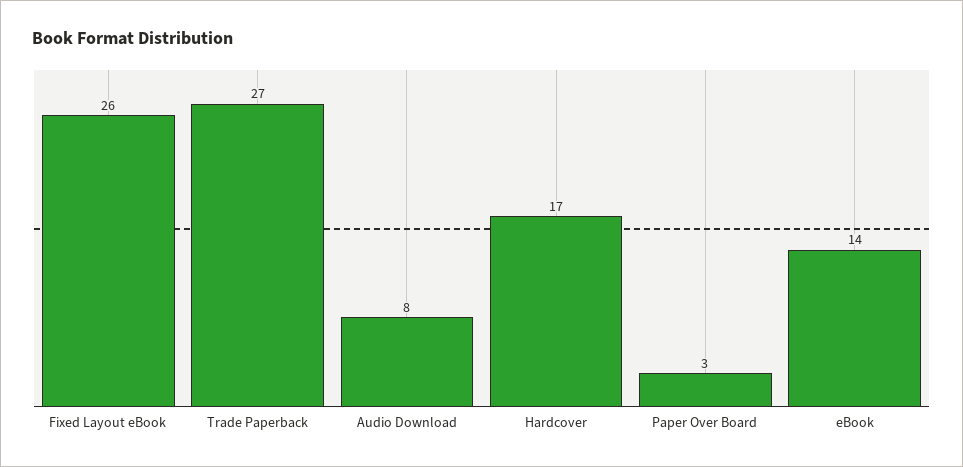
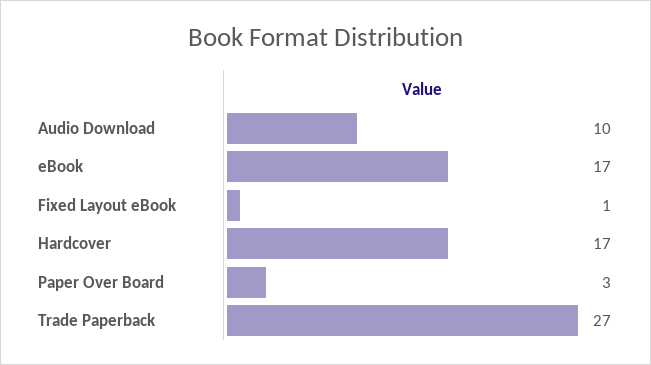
  {
-   "Fixed Layout eBook": 26,
+   "Fixed Layout eBook": 1,
    "Trade Paperback": 27,
-   "Audio Download": 8,
+   "Audio Download": 10,
    "Hardcover": 17,
    "Paper Over Board": 3,
-   "eBook": 14
+   "eBook": 17
  }

